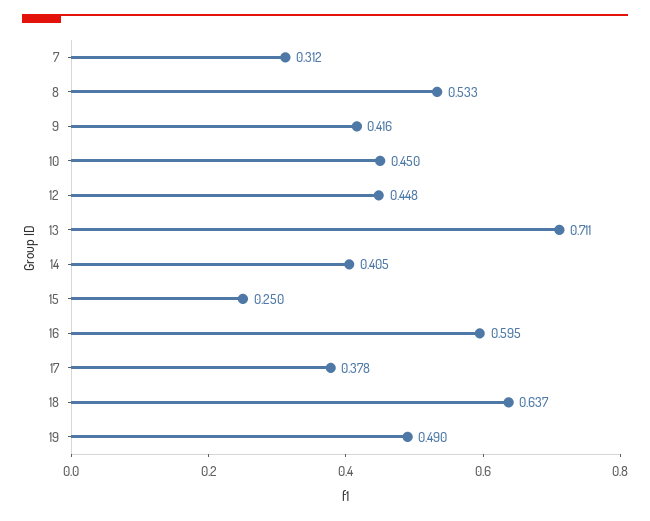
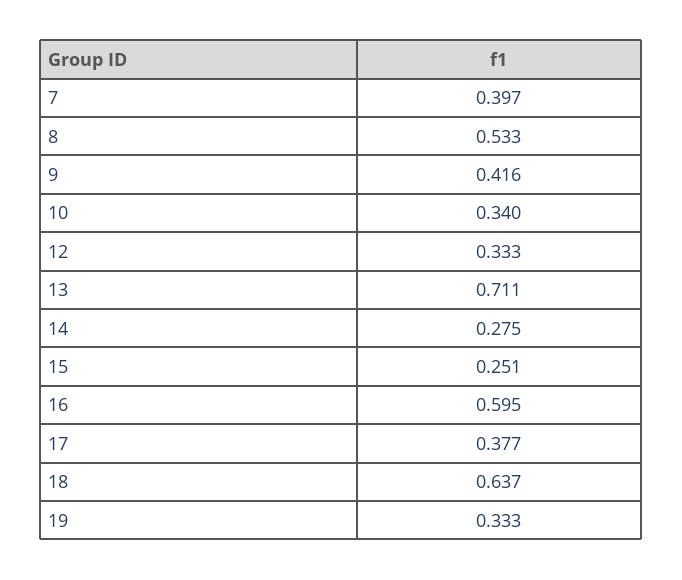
  {
-   "7": 0.312,
+   "7": 0.397,
    "8": 0.533,
    "9": 0.416,
-   "10": 0.45,
+   "10": 0.34,
-   "12": 0.448,
+   "12": 0.333,
    "13": 0.711,
-   "14": 0.405,
+   "14": 0.275,
-   "15": 0.25,
+   "15": 0.251,
    "16": 0.595,
-   "17": 0.378,
+   "17": 0.377,
    "18": 0.637,
-   "19": 0.49
+   "19": 0.333
  }

